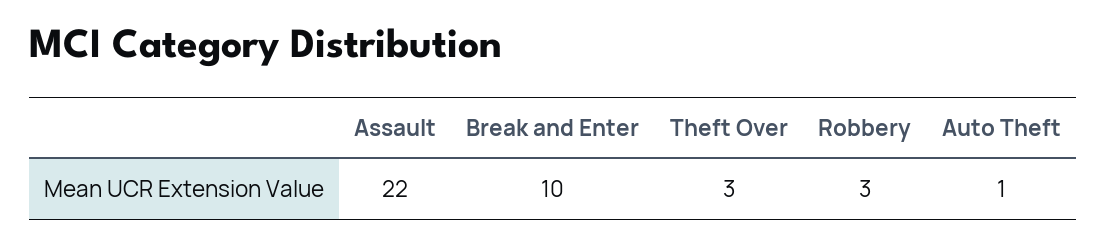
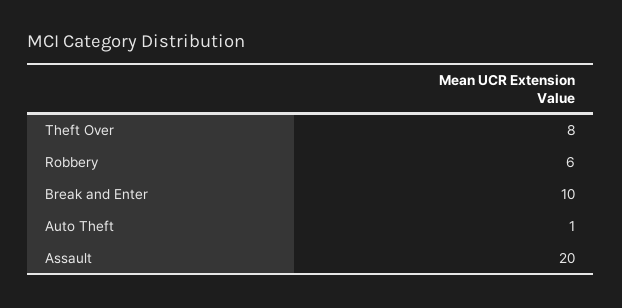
  {
-   "Assault": 22,
+   "Assault": 20,
    "Break and Enter": 10,
-   "Theft Over": 3,
+   "Theft Over": 8,
-   "Robbery": 3,
+   "Robbery": 6,
    "Auto Theft": 1
  }

